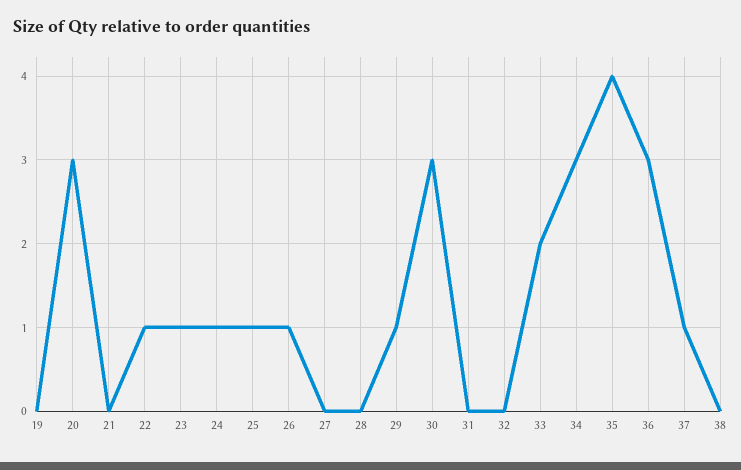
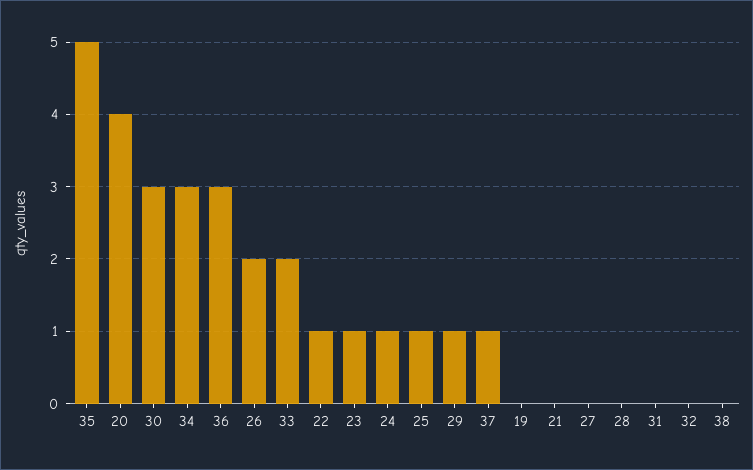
  {
    "19": 0,
-   "20": 3,
+   "20": 4,
    "21": 0,
    "22": 1,
    "23": 1,
    "24": 1,
    "25": 1,
-   "26": 1,
+   "26": 2,
    "27": 0,
    "28": 0,
    "29": 1,
    "30": 3,
    "31": 0,
    "32": 0,
    "33": 2,
    "34": 3,
-   "35": 4,
+   "35": 5,
    "36": 3,
    "37": 1,
    "38": 0
  }

